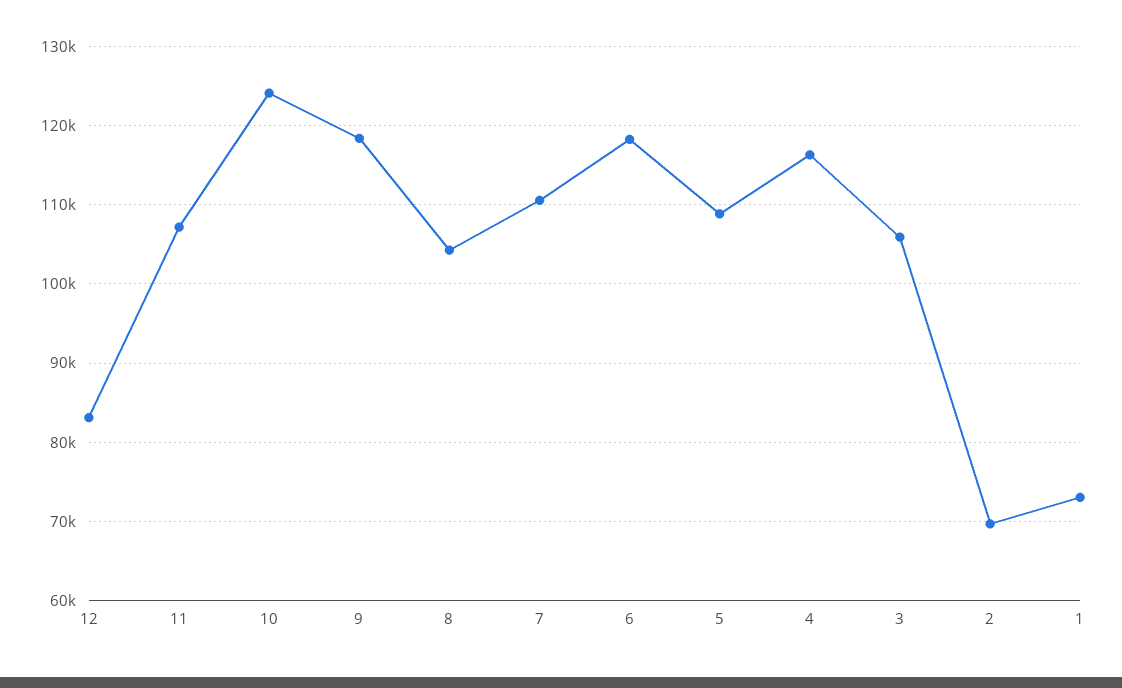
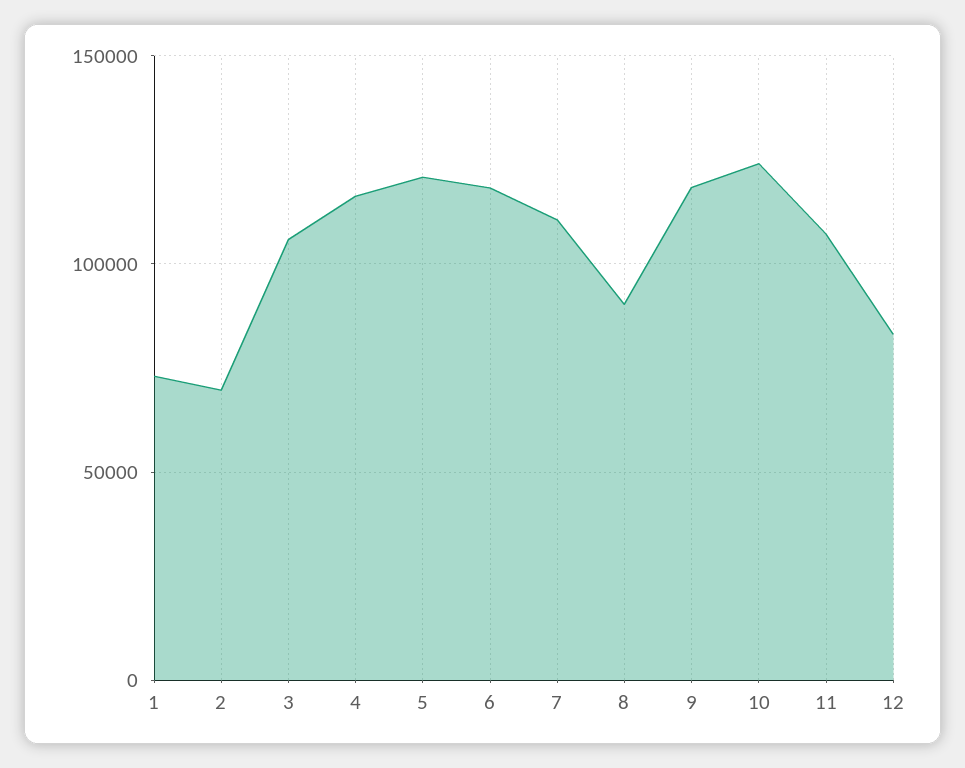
  {
    "12": 83000,
    "11": 107000,
    "10": 124000,
    "9": 118000,
-   "8": 104000,
+   "8": 90000,
    "7": 111000,
    "6": 118000,
-   "5": 109000,
+   "5": 120000,
    "4": 116000,
    "3": 106000,
    "2": 70000,
    "1": 73000
  }

